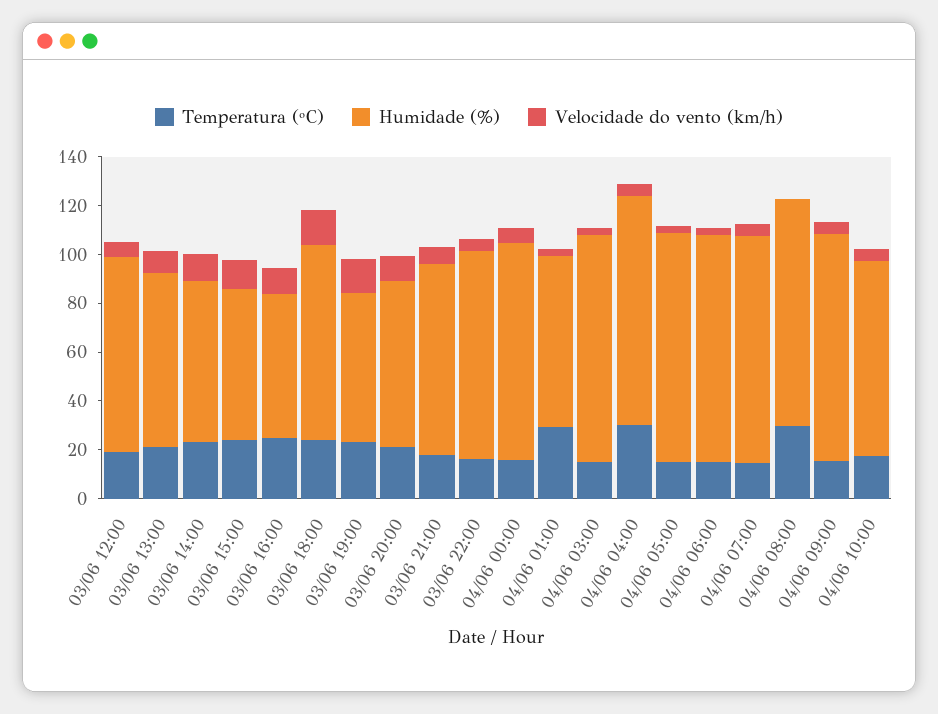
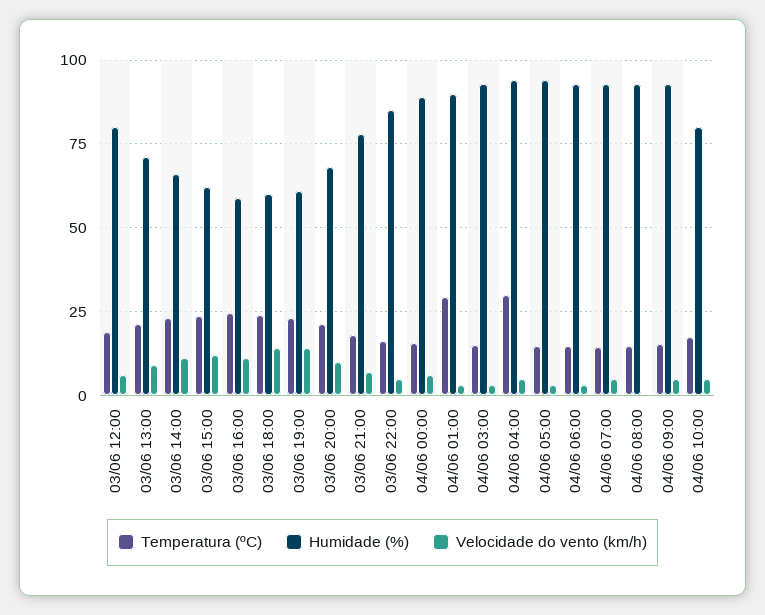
  {
    "Temperatura (ºC)": {
      "03/06 12:00": 20,
      "03/06 13:00": 22.5,
      "03/06 14:00": 22.5,
      "03/06 15:00": 25,
      "03/06 16:00": 25,
      "03/06 18:00": 25,
      "03/06 19:00": 22.5,
      "03/06 20:00": 20,
      "03/06 21:00": 17.5,
      "03/06 22:00": 17.5,
      "04/06 00:00": 15,
      "04/06 01:00": 30,
      "04/06 03:00": 15,
      "04/06 04:00": 30,
      "04/06 05:00": 15,
      "04/06 06:00": 15,
      "04/06 07:00": 15,
-     "04/06 08:00": 30,
+     "04/06 08:00": 15,
      "04/06 09:00": 15,
      "04/06 10:00": 17.5
    },
    "Humidade (%)": {
      "03/06 12:00": 80,
      "03/06 13:00": 70,
      "03/06 14:00": 65,
      "03/06 15:00": 62.5,
      "03/06 16:00": 60,
-     "03/06 18:00": 80,
+     "03/06 18:00": 60,
      "03/06 19:00": 60,
      "03/06 20:00": 67.5,
      "03/06 21:00": 77.5,
      "03/06 22:00": 85,
      "04/06 00:00": 90,
-     "04/06 01:00": 70,
+     "04/06 01:00": 90,
      "04/06 03:00": 92.5,
      "04/06 04:00": 95,
      "04/06 05:00": 95,
      "04/06 06:00": 92.5,
      "04/06 07:00": 92.5,
      "04/06 08:00": 92.5,
      "04/06 09:00": 92.5,
      "04/06 10:00": 80
    },
    "Velocidade do vento (km/h)": {
      "03/06 12:00": 5,
      "03/06 13:00": 10,
      "03/06 14:00": 10,
      "03/06 15:00": 12.5,
      "03/06 16:00": 10,
      "03/06 18:00": 15,
      "03/06 19:00": 15,
      "03/06 20:00": 10,
      "03/06 21:00": 7.5,
      "03/06 22:00": 5,
      "04/06 00:00": 5,
      "04/06 01:00": 2.5,
      "04/06 03:00": 2.5,
      "04/06 04:00": 5,
      "04/06 05:00": 2.5,
      "04/06 06:00": 2.5,
      "04/06 07:00": 5,
      "04/06 08:00": 0,
      "04/06 09:00": 5,
      "04/06 10:00": 5
    }
  }

